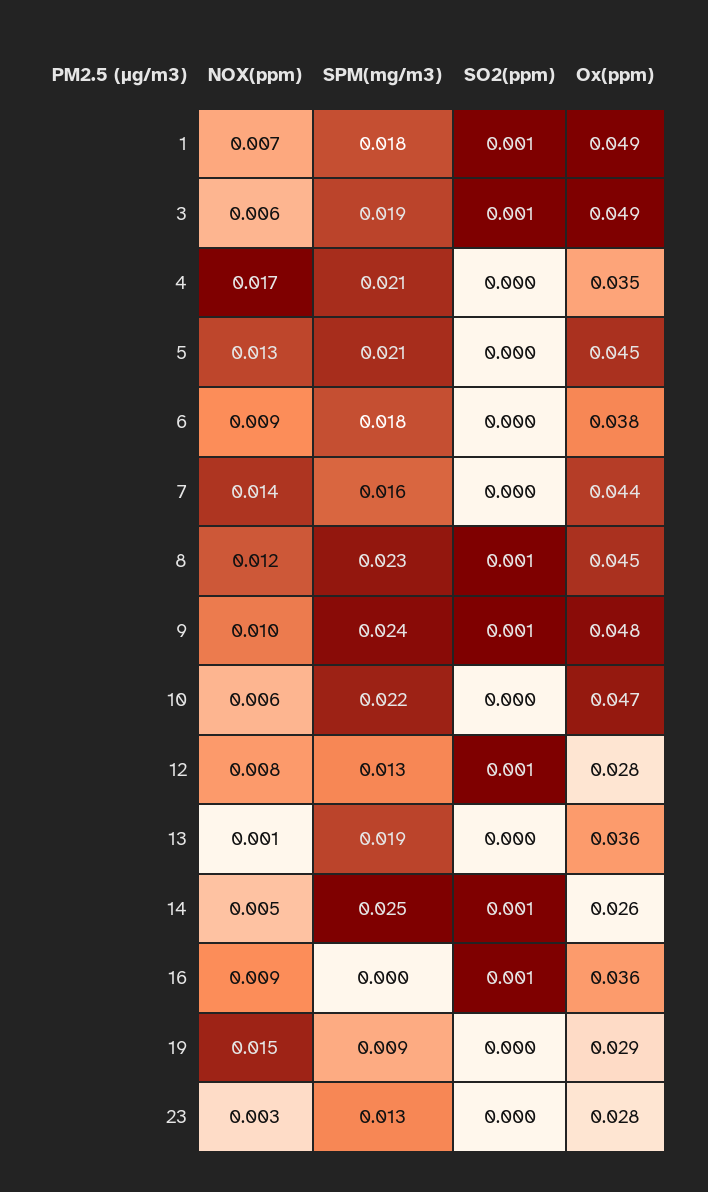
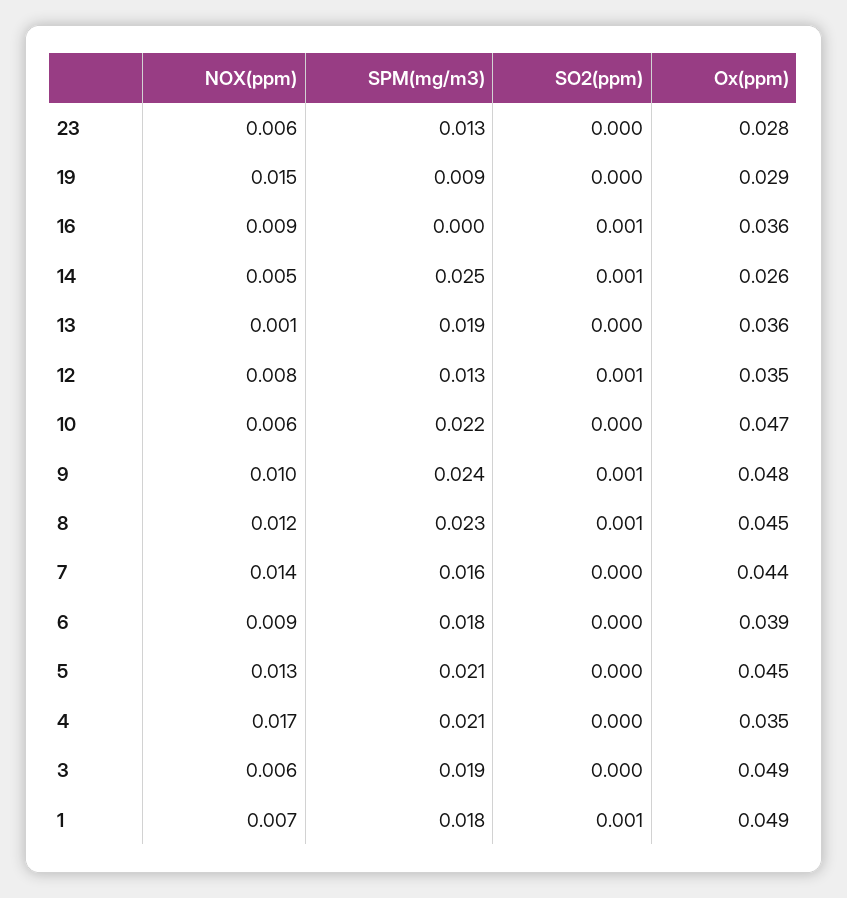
  {
    "NOX(ppm)": {
      "1": 0.007,
      "3": 0.006,
      "4": 0.017,
      "5": 0.013,
      "6": 0.009,
      "7": 0.014,
      "8": 0.012,
      "9": 0.01,
      "10": 0.006,
      "12": 0.008,
      "13": 0.001,
      "14": 0.005,
      "16": 0.009,
      "19": 0.015,
-     "23": 0.003
+     "23": 0.006
    },
    "SPM(mg/m3)": {
      "1": 0.018,
      "3": 0.019,
      "4": 0.021,
      "5": 0.021,
      "6": 0.018,
      "7": 0.016,
      "8": 0.023,
      "9": 0.024,
      "10": 0.022,
      "12": 0.013,
      "13": 0.019,
      "14": 0.025,
      "16": 0,
      "19": 0.009,
      "23": 0.013
    },
    "SO2(ppm)": {
      "1": 0.001,
-     "3": 0.001,
+     "3": 0,
      "4": 0,
      "5": 0,
      "6": 0,
      "7": 0,
      "8": 0.001,
      "9": 0.001,
      "10": 0,
      "12": 0.001,
      "13": 0,
      "14": 0.001,
      "16": 0.001,
      "19": 0,
      "23": 0
    },
    "Ox(ppm)": {
      "1": 0.049,
      "3": 0.049,
      "4": 0.035,
      "5": 0.045,
-     "6": 0.038,
+     "6": 0.039,
      "7": 0.044,
      "8": 0.045,
      "9": 0.048,
      "10": 0.047,
-     "12": 0.028,
+     "12": 0.035,
      "13": 0.036,
      "14": 0.026,
      "16": 0.036,
      "19": 0.029,
      "23": 0.028
    }
  }

